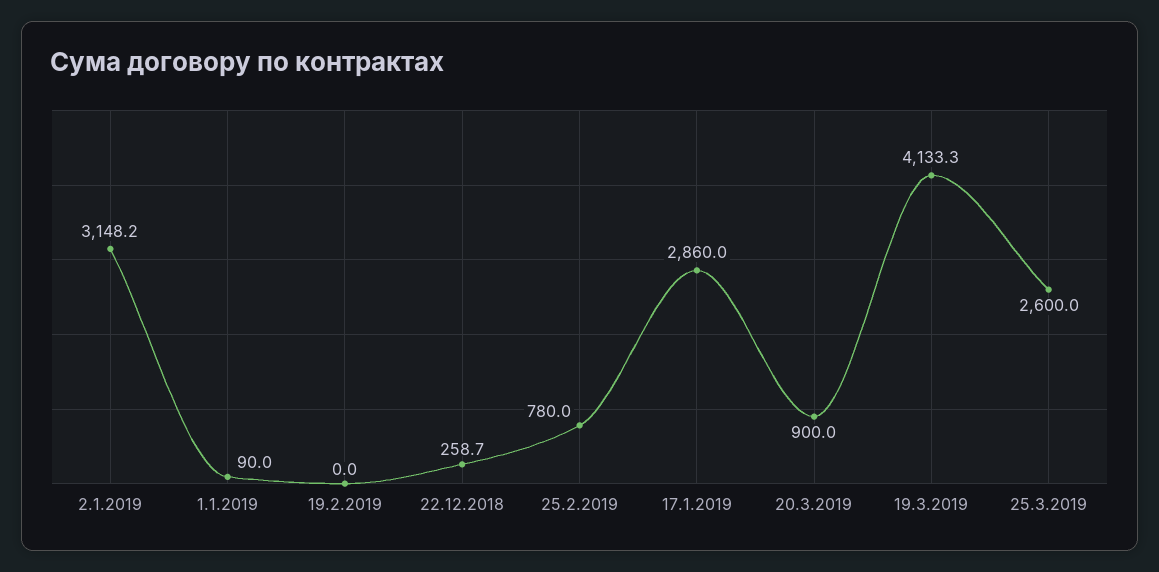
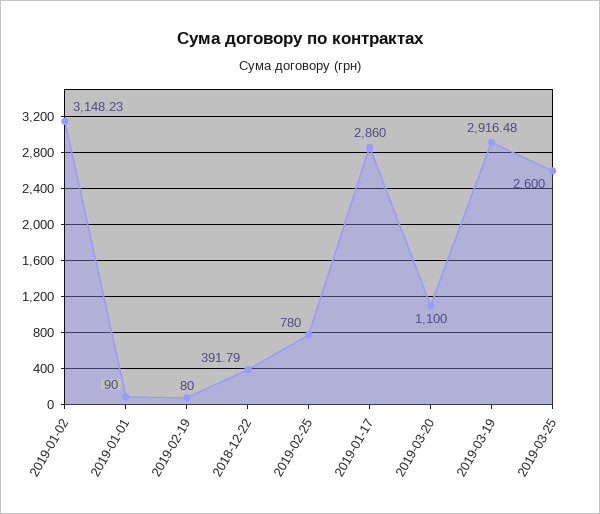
  {
    "2.1.2019": 3148.23,
    "1.1.2019": 90,
-   "19.2.2019": 0,
+   "19.2.2019": 80,
-   "22.12.2018": 258.7,
+   "22.12.2018": 391.79,
    "25.2.2019": 780,
    "17.1.2019": 2860,
-   "20.3.2019": 900,
+   "20.3.2019": 1100,
-   "19.3.2019": 4133.3,
+   "19.3.2019": 2916.48,
    "25.3.2019": 2600
  }

